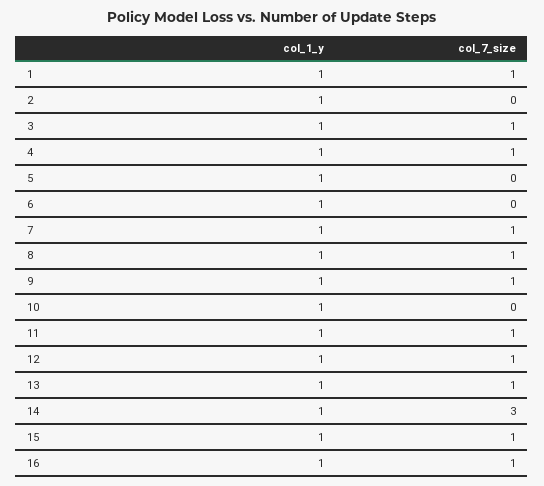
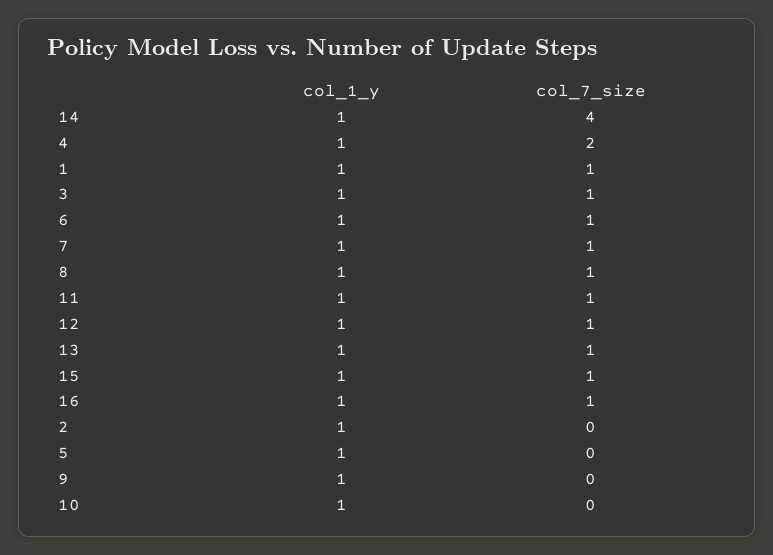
  {
    "col_1_y": {
      "1": 1,
      "2": 1,
      "3": 1,
      "4": 1,
      "5": 1,
      "6": 1,
      "7": 1,
      "8": 1,
      "9": 1,
      "10": 1,
      "11": 1,
      "12": 1,
      "13": 1,
      "14": 1,
      "15": 1,
      "16": 1
    },
    "col_7_size": {
      "1": 1,
      "2": 0,
      "3": 1,
-     "4": 1,
+     "4": 2,
      "5": 0,
-     "6": 0,
+     "6": 1,
      "7": 1,
      "8": 1,
-     "9": 1,
+     "9": 0,
      "10": 0,
      "11": 1,
      "12": 1,
      "13": 1,
-     "14": 3,
+     "14": 4,
      "15": 1,
      "16": 1
    }
  }

